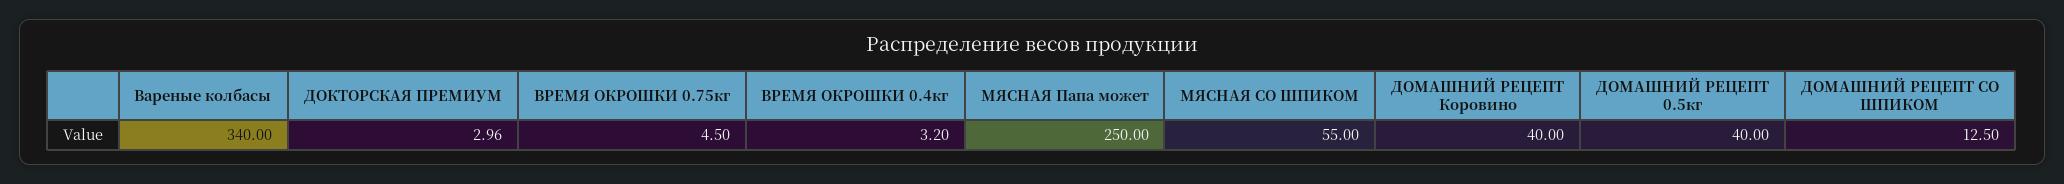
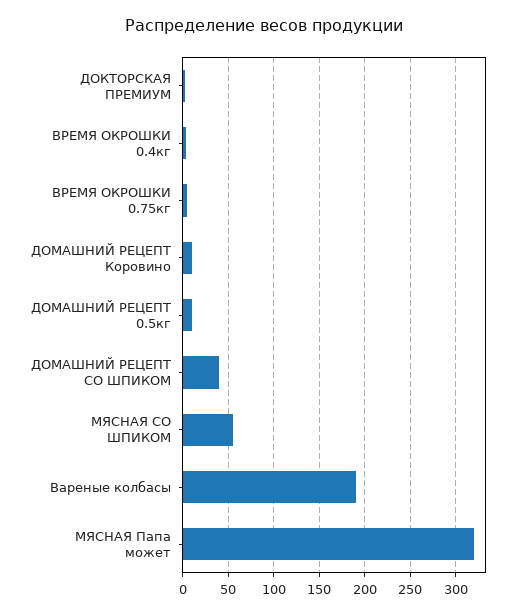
  {
-   "Вареные колбасы": 340,
+   "Вареные колбасы": 190,
    "ДОКТОРСКАЯ ПРЕМИУМ": 2.96,
    "ВРЕМЯ ОКРОШКИ 0.75кг": 4.5,
    "ВРЕМЯ ОКРОШКИ 0.4кг": 3.2,
-   "МЯСНАЯ Папа может": 250,
+   "МЯСНАЯ Папа может": 320,
    "МЯСНАЯ СО ШПИКОМ": 55,
-   "ДОМАШНИЙ РЕЦЕПТ Коровино": 40,
+   "ДОМАШНИЙ РЕЦЕПТ Коровино": 10,
-   "ДОМАШНИЙ РЕЦЕПТ 0.5кг": 40,
+   "ДОМАШНИЙ РЕЦЕПТ 0.5кг": 10,
-   "ДОМАШНИЙ РЕЦЕПТ СО ШПИКОМ": 12.5
+   "ДОМАШНИЙ РЕЦЕПТ СО ШПИКОМ": 40
  }

